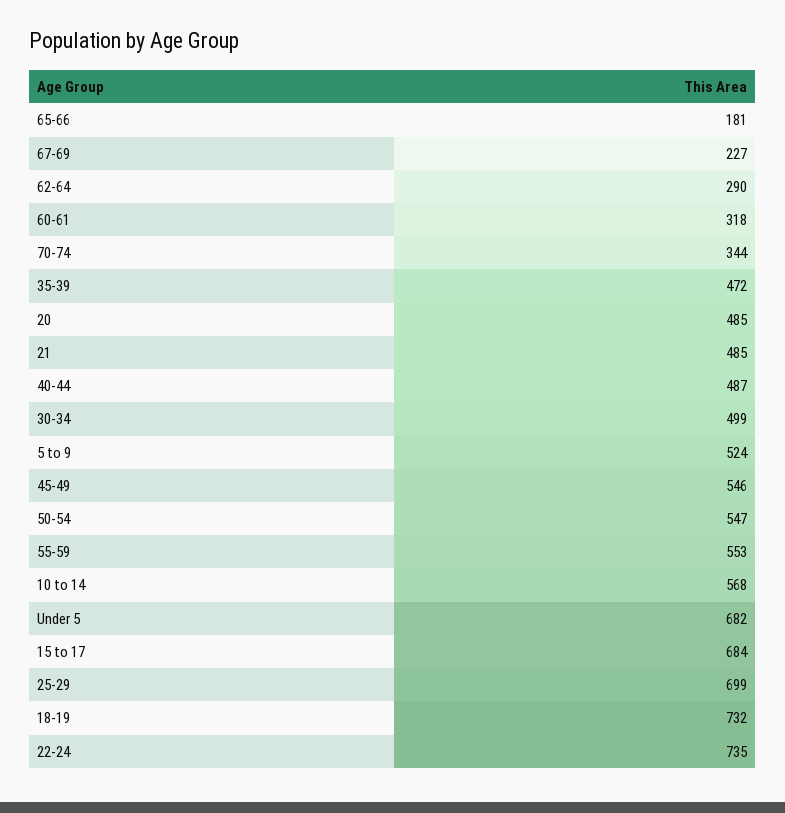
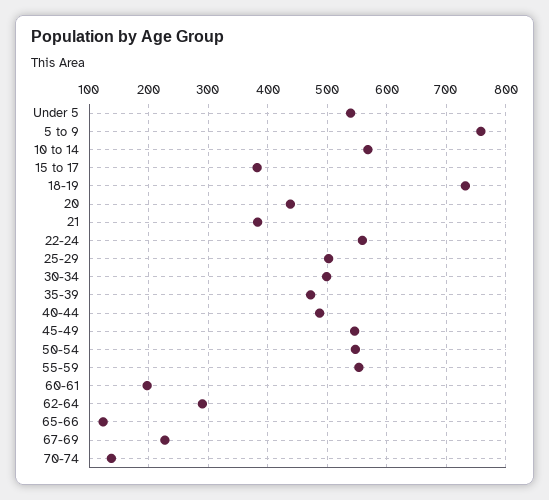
  {
-   "65-66": 181,
+   "65-66": 120,
    "67-69": 227,
    "62-64": 290,
-   "60-61": 318,
+   "60-61": 200,
-   "70-74": 344,
+   "70-74": 140,
    "35-39": 472,
-   "20": 485,
+   "20": 440,
-   "21": 485,
+   "21": 380,
    "40-44": 487,
    "30-34": 499,
-   "5 to 9": 524,
+   "5 to 9": 760,
    "45-49": 546,
    "50-54": 547,
    "55-59": 553,
    "10 to 14": 568,
-   "Under 5": 682,
+   "Under 5": 540,
-   "15 to 17": 684,
+   "15 to 17": 380,
-   "25-29": 699,
+   "25-29": 500,
    "18-19": 732,
-   "22-24": 735
+   "22-24": 560
  }

